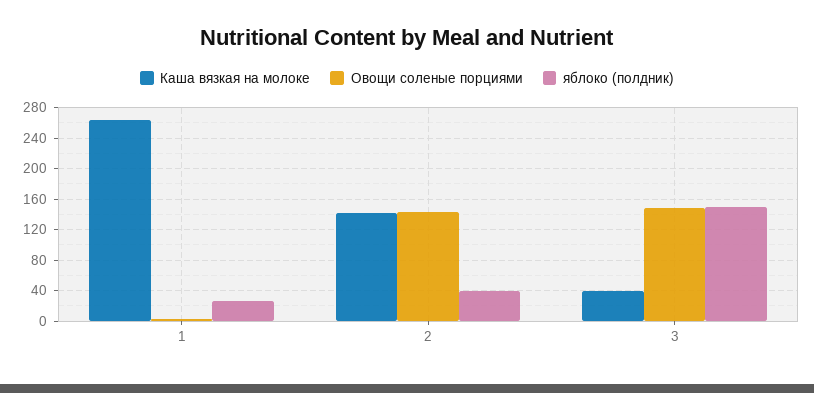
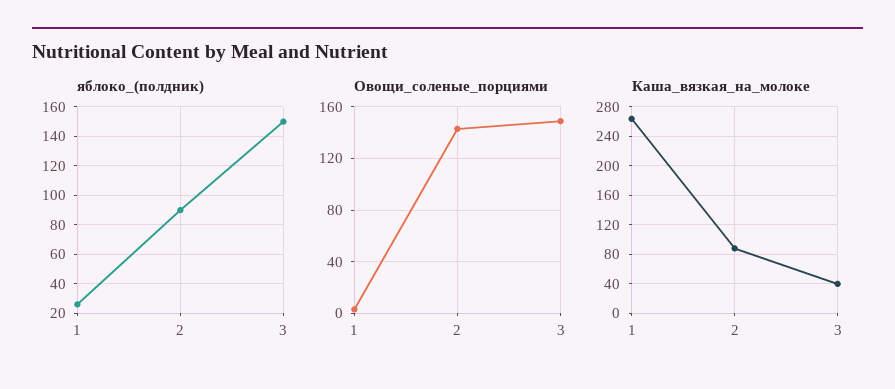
  {
    "Каша вязкая на молоке": {
      "1": 260,
-     "2": 140,
+     "2": 90,
      "3": 40
    },
    "Овощи соленые порциями": {
      "1": 5,
      "2": 145,
      "3": 150
    },
    "яблоко (полдник)": {
      "1": 25,
-     "2": 40,
+     "2": 90,
      "3": 150
    }
  }

